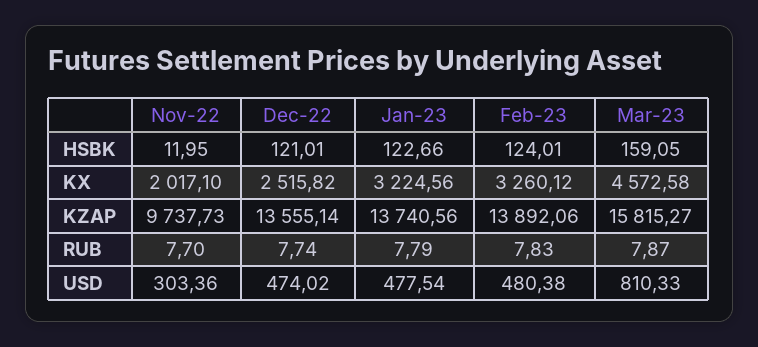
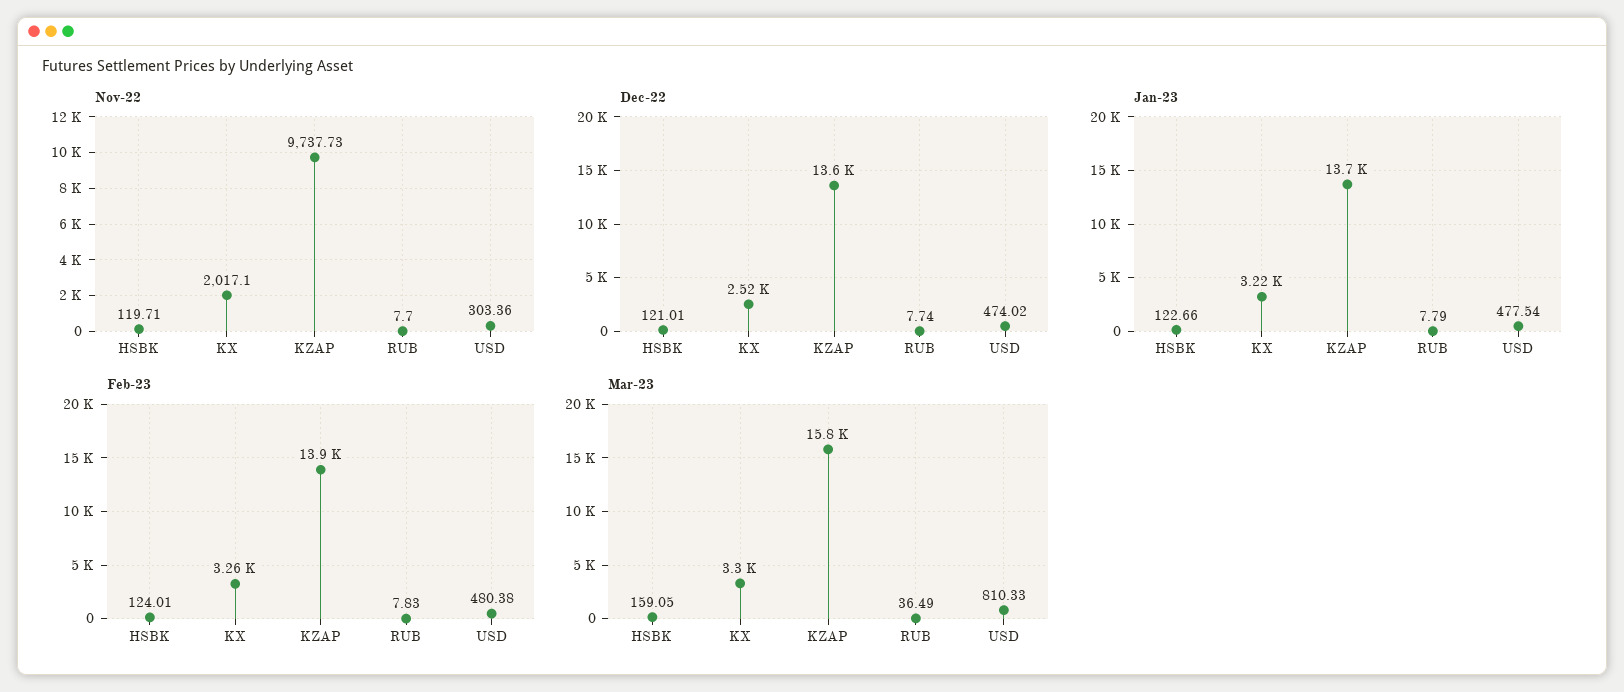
  {
    "Nov-22": {
-     "HSBK": 11.95,
+     "HSBK": 119.71,
      "KX": 2017.1,
      "KZAP": 9737.73,
      "RUB": 7.7,
      "USD": 303.36
    },
    "Dec-22": {
      "HSBK": 121.01,
      "KX": 2515.82,
      "KZAP": 13555.14,
      "RUB": 7.74,
      "USD": 474.02
    },
    "Jan-23": {
      "HSBK": 122.66,
      "KX": 3224.56,
      "KZAP": 13740.56,
      "RUB": 7.79,
      "USD": 477.54
    },
    "Feb-23": {
      "HSBK": 124.01,
      "KX": 3260.12,
      "KZAP": 13892.06,
      "RUB": 7.83,
      "USD": 480.38
    },
    "Mar-23": {
      "HSBK": 159.05,
-     "KX": 4572.58,
+     "KX": 3300,
      "KZAP": 15815.27,
-     "RUB": 7.87,
+     "RUB": 36.49,
      "USD": 810.33
    }
  }

